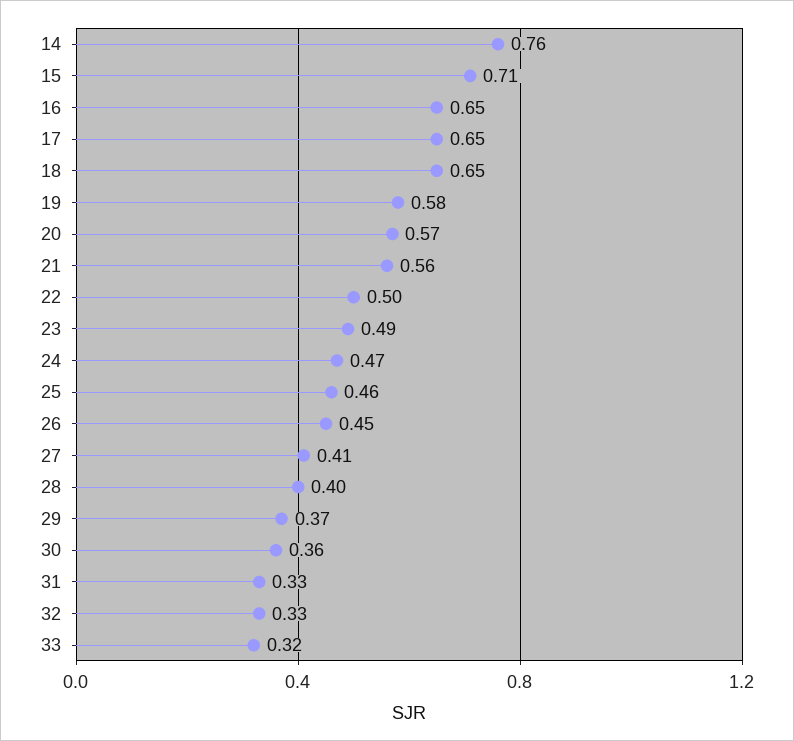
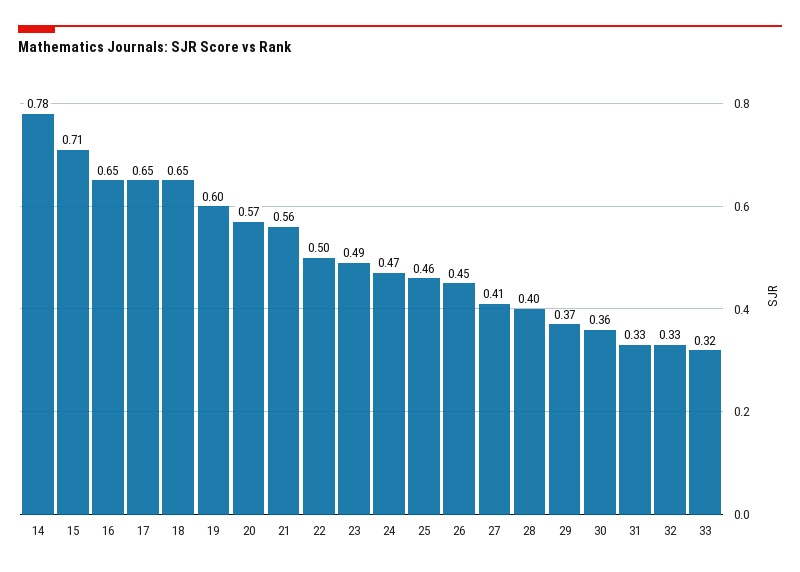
  {
-   "14": 0.76,
+   "14": 0.78,
    "15": 0.71,
    "16": 0.65,
    "17": 0.65,
    "18": 0.65,
-   "19": 0.58,
+   "19": 0.6,
    "20": 0.57,
    "21": 0.56,
    "22": 0.5,
    "23": 0.49,
    "24": 0.47,
    "25": 0.46,
    "26": 0.45,
    "27": 0.41,
    "28": 0.4,
    "29": 0.37,
    "30": 0.36,
    "31": 0.33,
    "32": 0.33,
    "33": 0.32
  }

